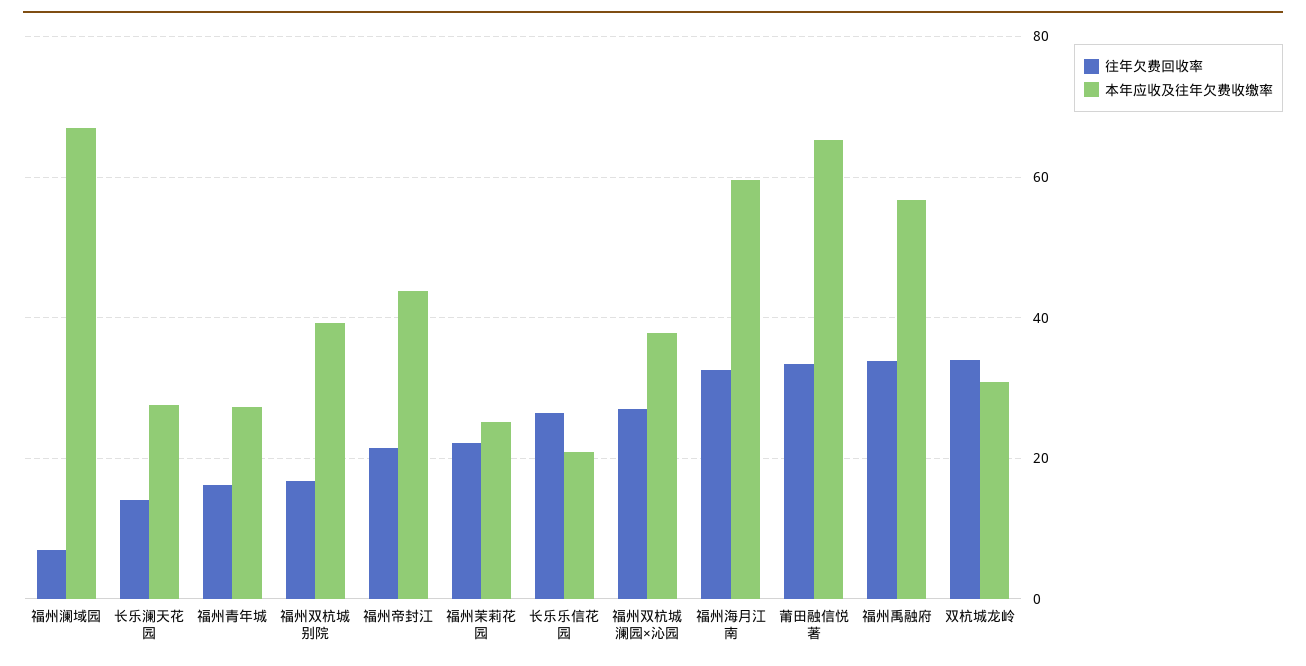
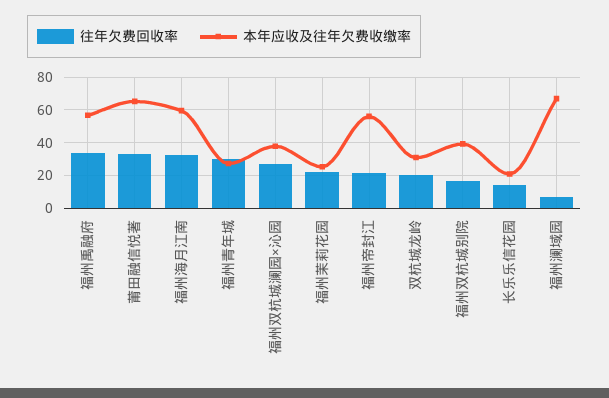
  {
    "往年欠费回收率": {
      "福州澜域园": 8,
-     "长乐澜天花园": 14,
-     "福州青年城": 16,
+     "福州青年城": 30,
      "福州双杭城别院": 16,
      "福州帝封江": 22,
      "福州茉莉花园": 22,
-     "长乐乐信花园": 26,
+     "长乐乐信花园": 15,
      "福州双杭城澜园×沁园": 26,
      "福州海月江南": 32,
      "莆田融信悦著": 34,
      "福州禹融府": 34,
-     "双杭城龙岭": 34
+     "双杭城龙岭": 20
    },
    "本年应收及往年欠费收缴率": {
      "福州澜域园": 66,
-     "长乐澜天花园": 28,
      "福州青年城": 28,
      "福州双杭城别院": 40,
-     "福州帝封江": 44,
+     "福州帝封江": 55,
      "福州茉莉花园": 26,
      "长乐乐信花园": 20,
      "福州双杭城澜园×沁园": 38,
      "福州海月江南": 60,
      "莆田融信悦著": 66,
      "福州禹融府": 56,
      "双杭城龙岭": 30
    }
  }

